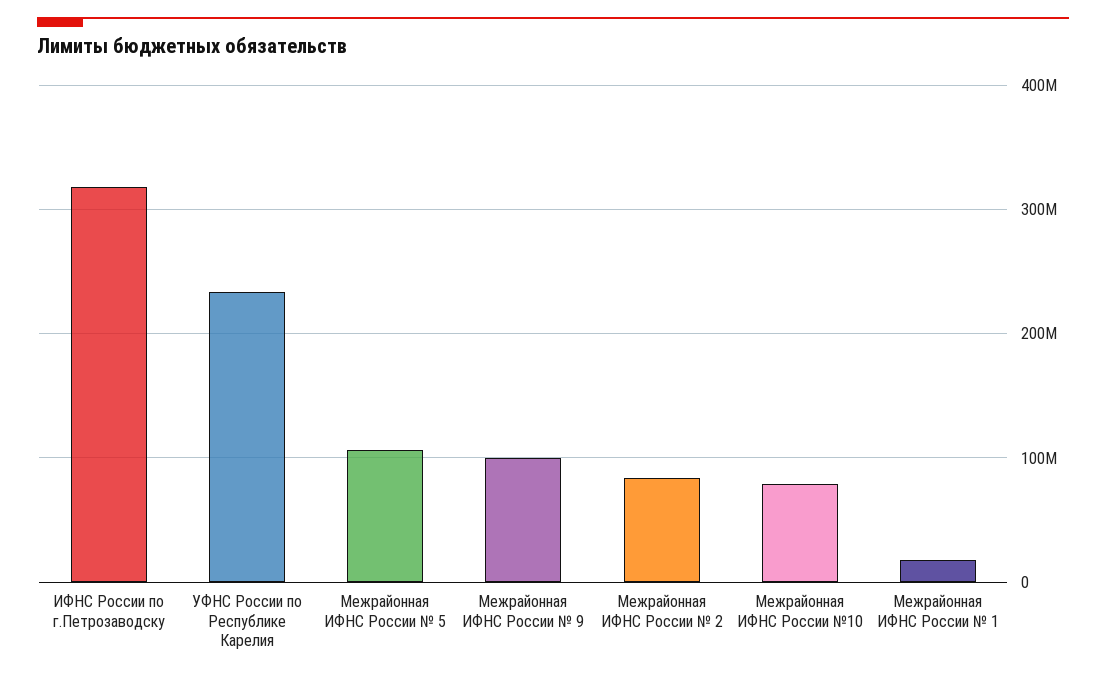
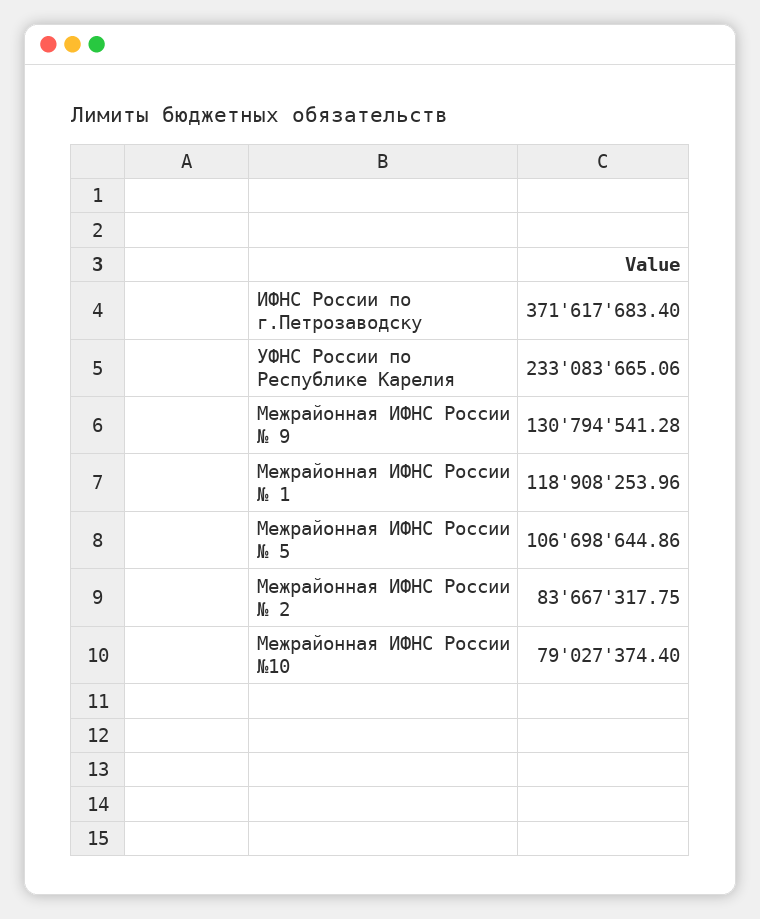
  {
-   "ИФНС России по г.Петрозаводску": 320000000,
+   "ИФНС России по г.Петрозаводску": 371617683.4,
    "УФНС России по Республике Карелия": 233083665.06,
    "Межрайонная ИФНС России № 5": 106698644.86,
-   "Межрайонная ИФНС России № 9": 100000000,
+   "Межрайонная ИФНС России № 9": 130794541.28,
    "Межрайонная ИФНС России № 2": 83667317.75,
    "Межрайонная ИФНС России №10": 79027374.4,
-   "Межрайонная ИФНС России № 1": 20000000
+   "Межрайонная ИФНС России № 1": 118908253.96
  }

